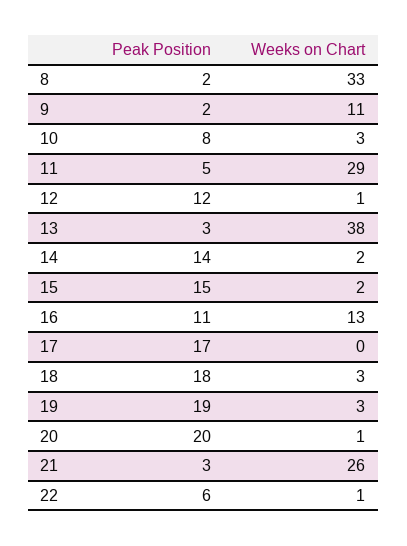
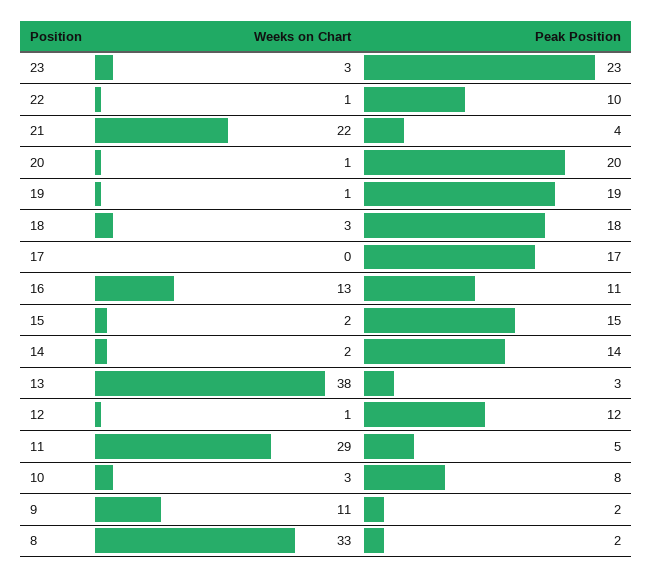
  {
    "Peak Position": {
      "8": 2,
      "9": 2,
      "10": 8,
      "11": 5,
      "12": 12,
      "13": 3,
      "14": 14,
      "15": 15,
      "16": 11,
      "17": 17,
      "18": 18,
      "19": 19,
      "20": 20,
-     "21": 3,
+     "21": 4,
-     "22": 6
+     "22": 10,
+     "23": 23
    },
    "Weeks on Chart": {
      "8": 33,
      "9": 11,
      "10": 3,
      "11": 29,
      "12": 1,
      "13": 38,
      "14": 2,
      "15": 2,
      "16": 13,
      "17": 0,
      "18": 3,
-     "19": 3,
+     "19": 1,
      "20": 1,
-     "21": 26,
+     "21": 22,
-     "22": 1
+     "22": 1,
+     "23": 3
    }
  }

